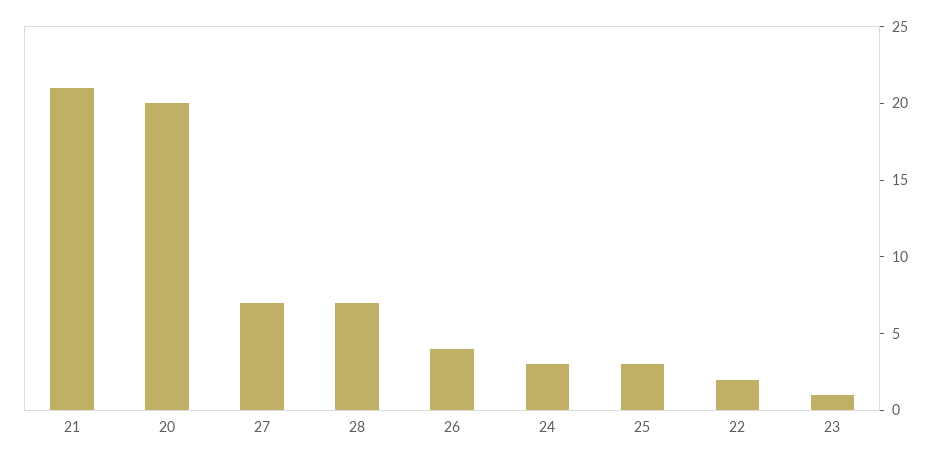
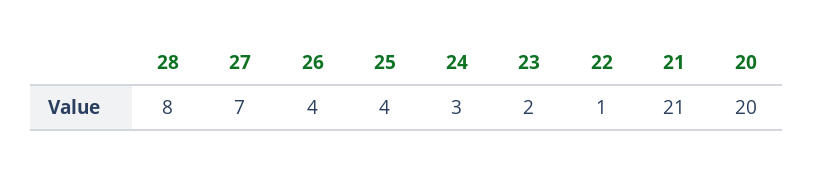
  {
    "21": 21,
    "20": 20,
    "27": 7,
-   "28": 7,
+   "28": 8,
    "26": 4,
    "24": 3,
-   "25": 3,
+   "25": 4,
-   "22": 2,
+   "22": 1,
-   "23": 1
+   "23": 2
  }

